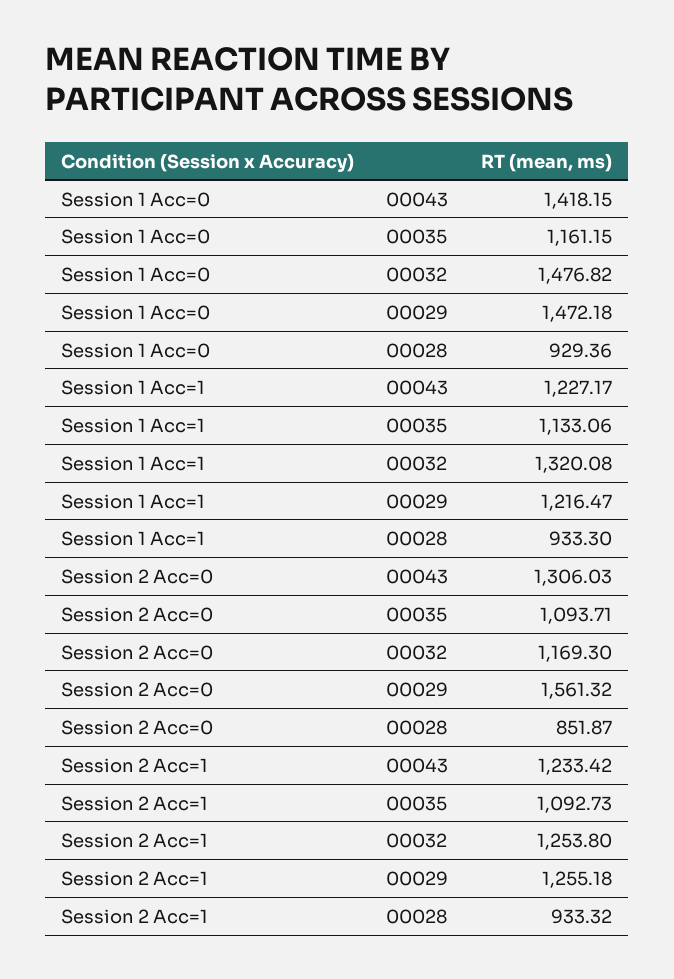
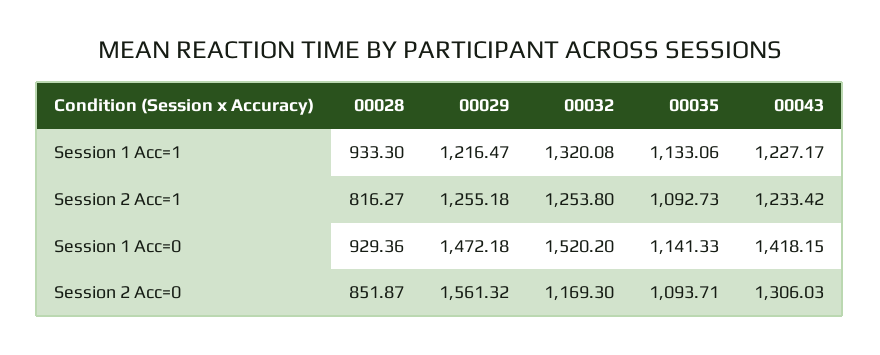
  {
    "Session 1 Acc=0": {
      "00043": 1418.15,
-     "00035": 1161.15,
+     "00035": 1141.33,
-     "00032": 1476.82,
+     "00032": 1520.2,
      "00029": 1472.18,
      "00028": 929.36
    },
    "Session 1 Acc=1": {
      "00043": 1227.17,
      "00035": 1133.06,
      "00032": 1320.08,
      "00029": 1216.47,
      "00028": 933.3
    },
    "Session 2 Acc=0": {
      "00043": 1306.03,
      "00035": 1093.71,
      "00032": 1169.3,
      "00029": 1561.32,
      "00028": 851.87
    },
    "Session 2 Acc=1": {
      "00043": 1233.42,
      "00035": 1092.73,
      "00032": 1253.8,
      "00029": 1255.18,
-     "00028": 933.32
+     "00028": 816.27
    }
  }

